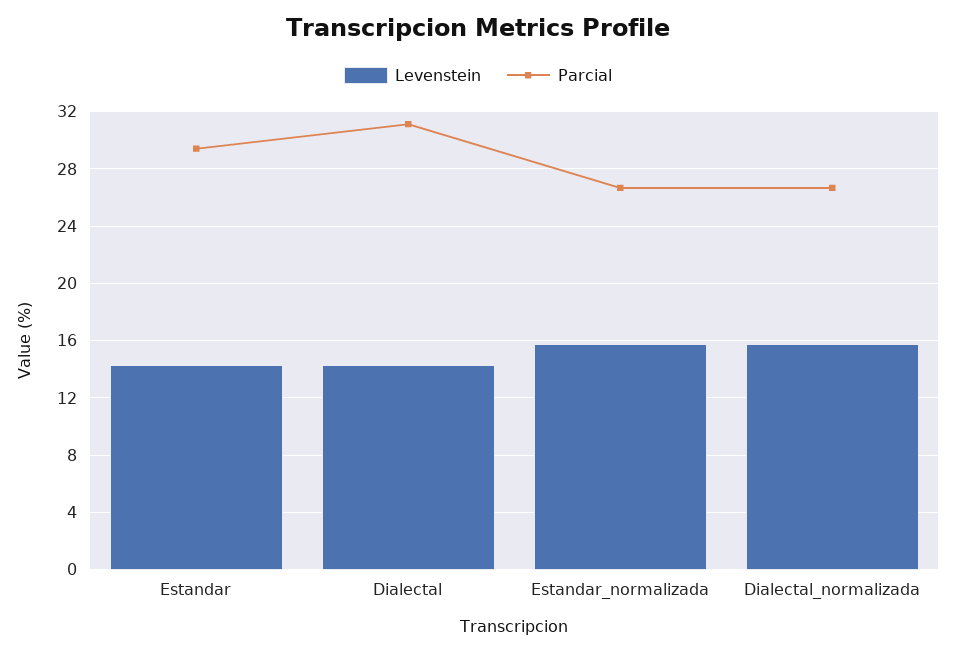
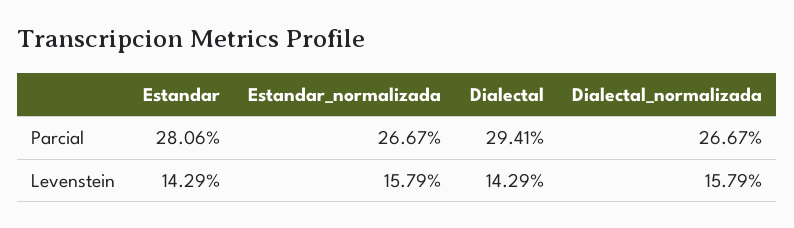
  {
    "Levenstein": {
      "Estandar": 14.29,
      "Dialectal": 14.29,
      "Estandar_normalizada": 15.79,
      "Dialectal_normalizada": 15.79
    },
    "Parcial": {
-     "Estandar": 29.5,
+     "Estandar": 28.06,
-     "Dialectal": 31,
+     "Dialectal": 29.41,
      "Estandar_normalizada": 26.67,
      "Dialectal_normalizada": 26.67
    }
  }

